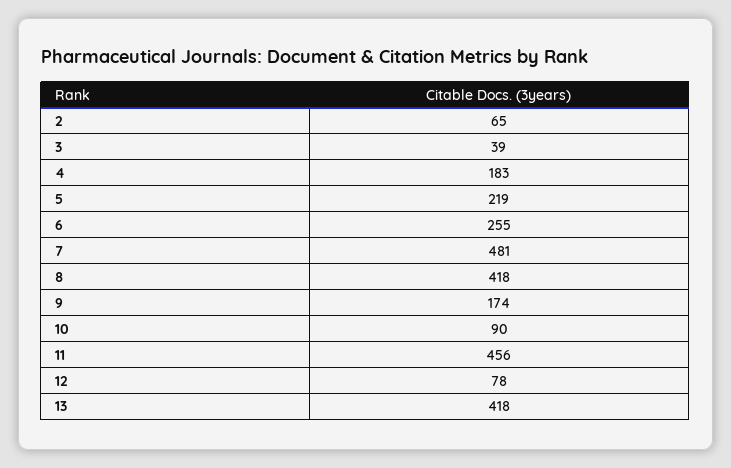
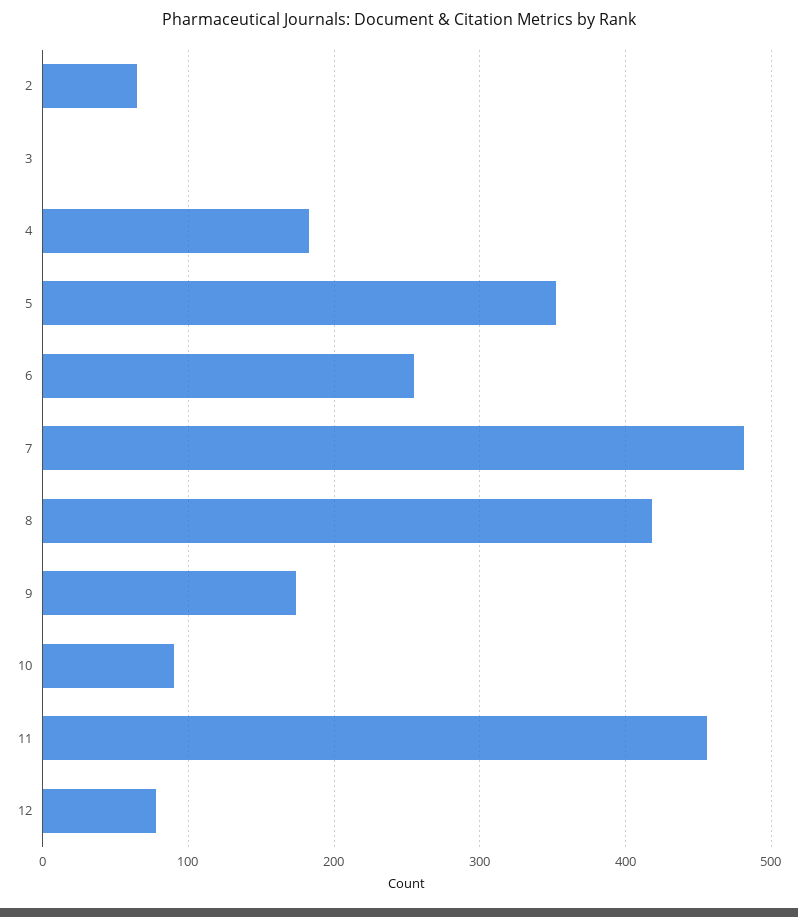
  {
    "2": 65,
-   "3": 39,
+   "3": 0,
    "4": 183,
-   "5": 219,
+   "5": 350,
    "6": 255,
    "7": 481,
    "8": 418,
    "9": 174,
    "10": 90,
    "11": 456,
-   "12": 78,
+   "12": 78
-   "13": 418
  }

